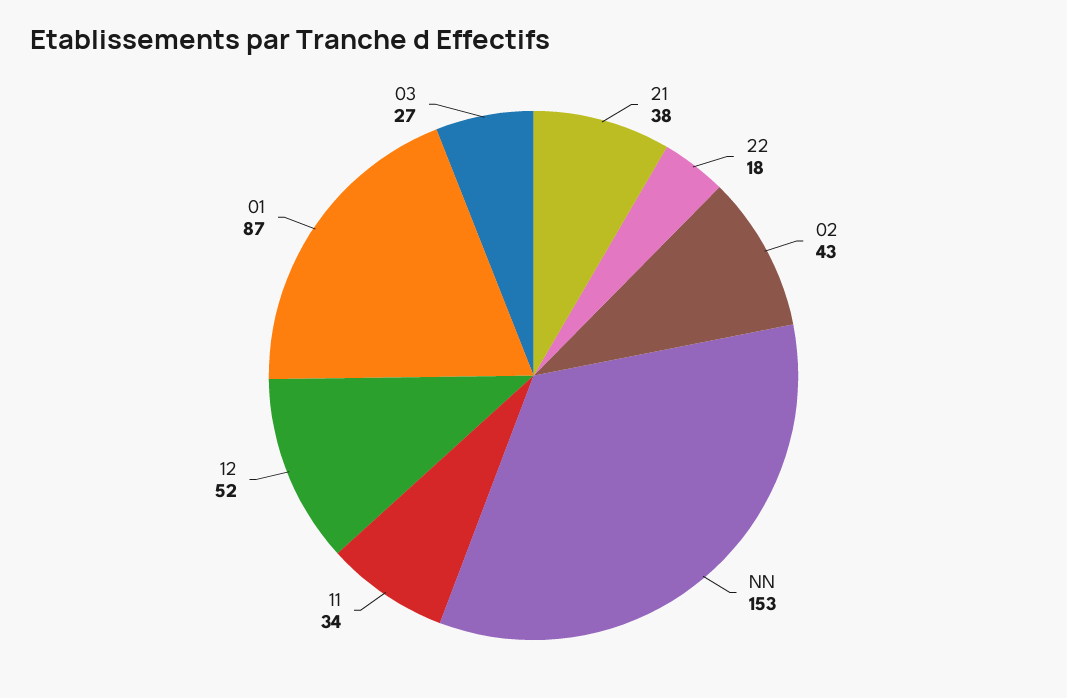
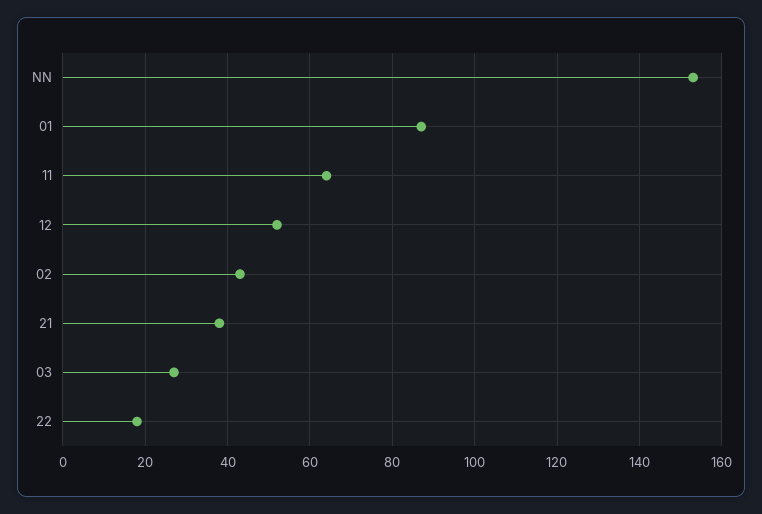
  {
    "21": 38,
    "22": 18,
    "02": 43,
    "NN": 153,
-   "11": 34,
+   "11": 65,
    "12": 52,
    "01": 87,
    "03": 27
  }

